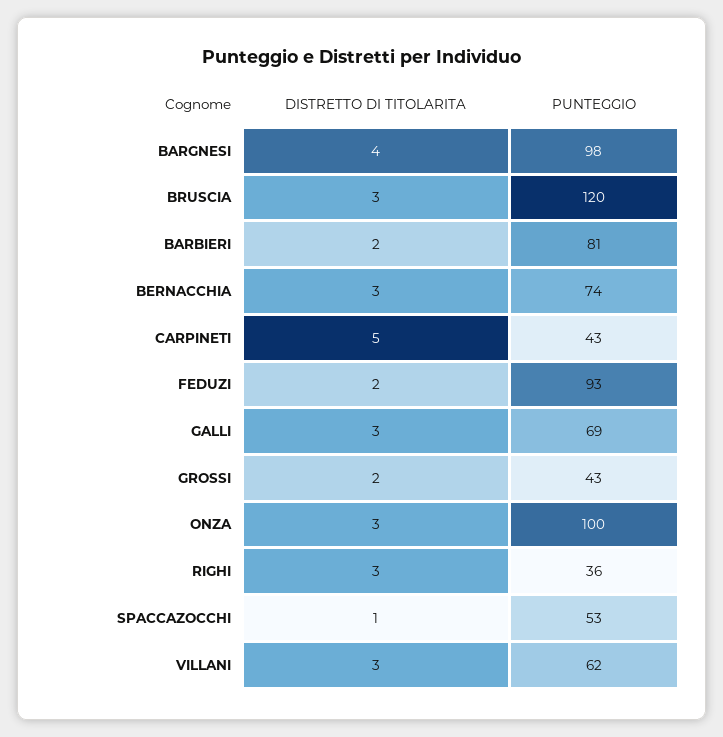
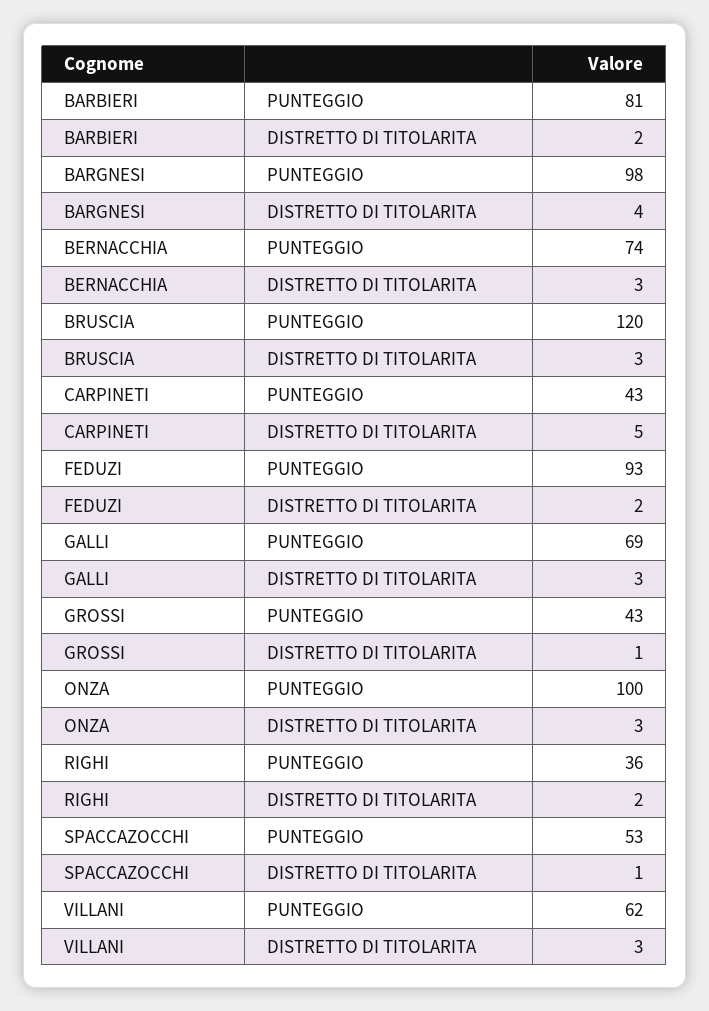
  {
    "DISTRETTO DI TITOLARITA": {
      "BARGNESI": 4,
      "BRUSCIA": 3,
      "BARBIERI": 2,
      "BERNACCHIA": 3,
      "CARPINETI": 5,
      "FEDUZI": 2,
      "GALLI": 3,
-     "GROSSI": 2,
+     "GROSSI": 1,
      "ONZA": 3,
-     "RIGHI": 3,
+     "RIGHI": 2,
      "SPACCAZOCCHI": 1,
      "VILLANI": 3
    },
    "PUNTEGGIO": {
      "BARGNESI": 98,
      "BRUSCIA": 120,
      "BARBIERI": 81,
      "BERNACCHIA": 74,
      "CARPINETI": 43,
      "FEDUZI": 93,
      "GALLI": 69,
      "GROSSI": 43,
      "ONZA": 100,
      "RIGHI": 36,
      "SPACCAZOCCHI": 53,
      "VILLANI": 62
    }
  }

